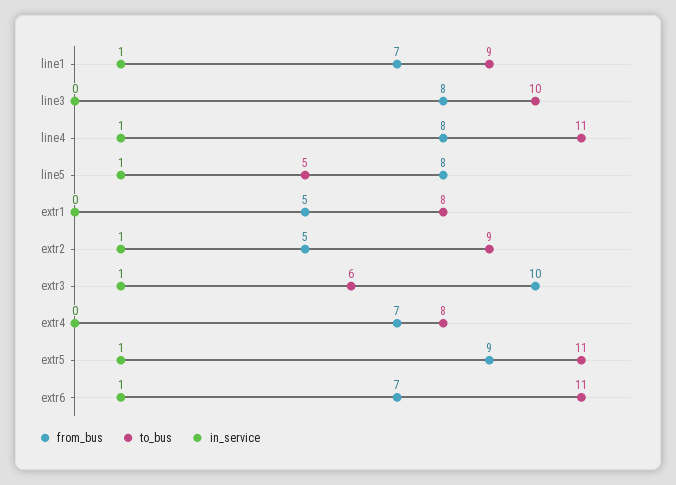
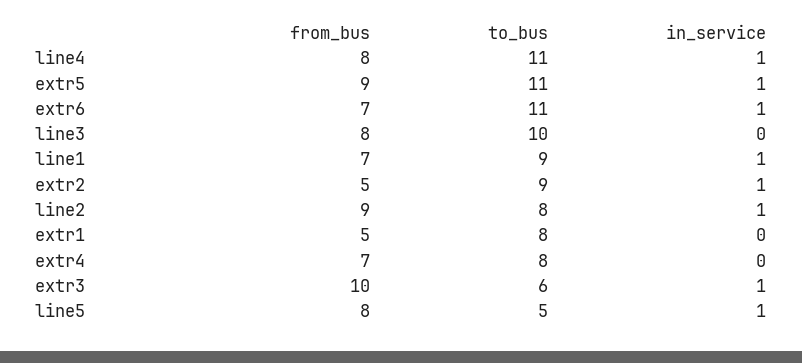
  {
    "from_bus": {
      "line1": 7,
      "line3": 8,
      "line4": 8,
      "line5": 8,
      "extr1": 5,
      "extr2": 5,
      "extr3": 10,
      "extr4": 7,
      "extr5": 9,
-     "extr6": 7
+     "extr6": 7,
+     "line2": 9
    },
    "to_bus": {
      "line1": 9,
      "line3": 10,
      "line4": 11,
      "line5": 5,
      "extr1": 8,
      "extr2": 9,
      "extr3": 6,
      "extr4": 8,
      "extr5": 11,
-     "extr6": 11
+     "extr6": 11,
+     "line2": 8
    },
    "in_service": {
      "line1": 1,
      "line3": 0,
      "line4": 1,
      "line5": 1,
      "extr1": 0,
      "extr2": 1,
      "extr3": 1,
      "extr4": 0,
      "extr5": 1,
-     "extr6": 1
+     "extr6": 1,
+     "line2": 1
    }
  }

